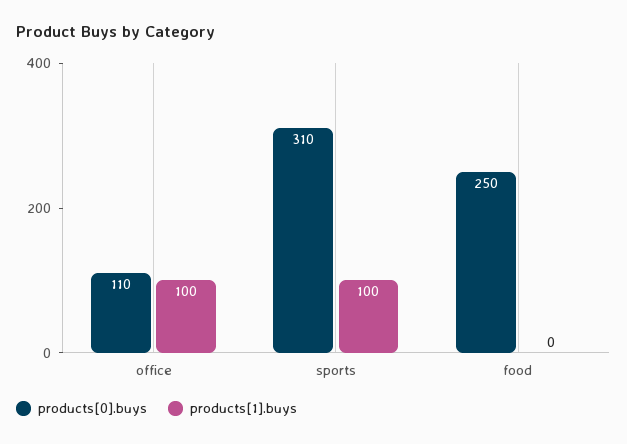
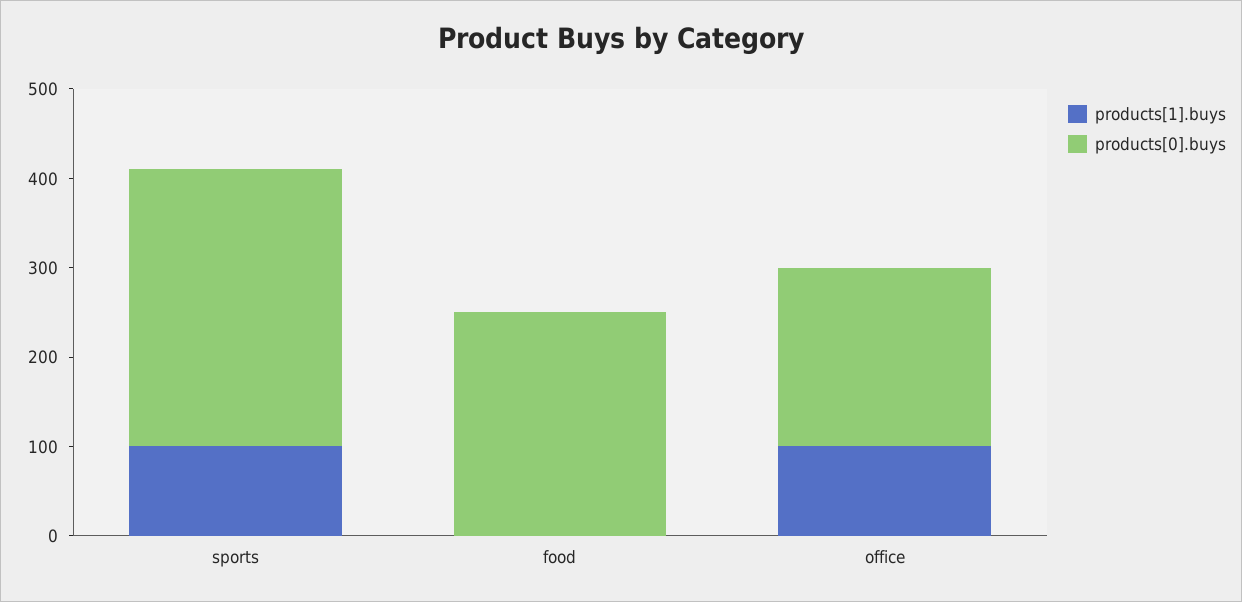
  {
    "products[0].buys": {
-     "office": 110,
+     "office": 200,
      "sports": 310,
      "food": 250
    },
    "products[1].buys": {
      "office": 100,
      "sports": 100,
      "food": 0
    }
  }

